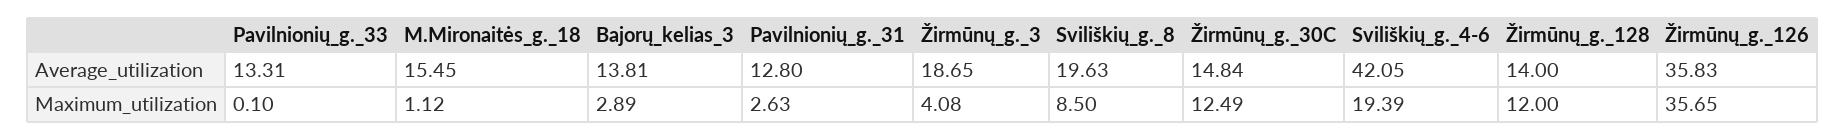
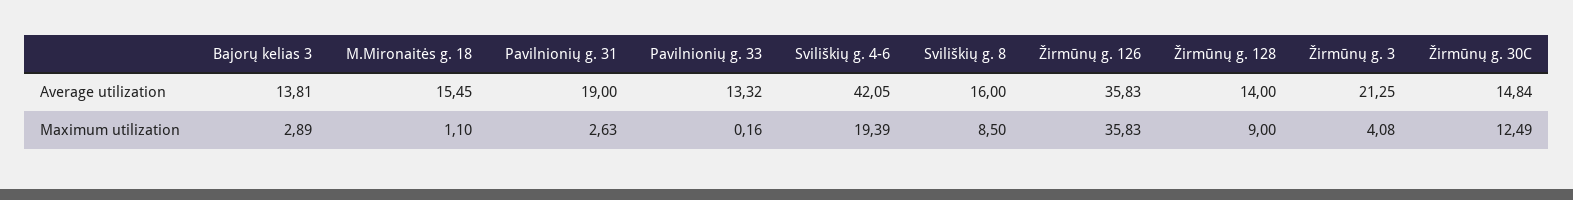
  {
    "Pavilnionių_g._33": {
-     "Average_utilization": 13.31,
+     "Average_utilization": 13.32,
-     "Maximum_utilization": 0.1
+     "Maximum_utilization": 0.16
    },
    "M.Mironaitės_g._18": {
      "Average_utilization": 15.45,
-     "Maximum_utilization": 1.12
+     "Maximum_utilization": 1.1
    },
    "Bajorų_kelias_3": {
      "Average_utilization": 13.81,
      "Maximum_utilization": 2.89
    },
    "Pavilnionių_g._31": {
-     "Average_utilization": 12.8,
+     "Average_utilization": 19,
      "Maximum_utilization": 2.63
    },
    "Žirmūnų_g._3": {
-     "Average_utilization": 18.65,
+     "Average_utilization": 21.25,
      "Maximum_utilization": 4.08
    },
    "Sviliškių_g._8": {
-     "Average_utilization": 19.63,
+     "Average_utilization": 16,
      "Maximum_utilization": 8.5
    },
    "Žirmūnų_g._30C": {
      "Average_utilization": 14.84,
      "Maximum_utilization": 12.49
    },
    "Sviliškių_g._4-6": {
      "Average_utilization": 42.05,
      "Maximum_utilization": 19.39
    },
    "Žirmūnų_g._128": {
      "Average_utilization": 14,
-     "Maximum_utilization": 12
+     "Maximum_utilization": 9
    },
    "Žirmūnų_g._126": {
      "Average_utilization": 35.83,
-     "Maximum_utilization": 35.65
+     "Maximum_utilization": 35.83
    }
  }

